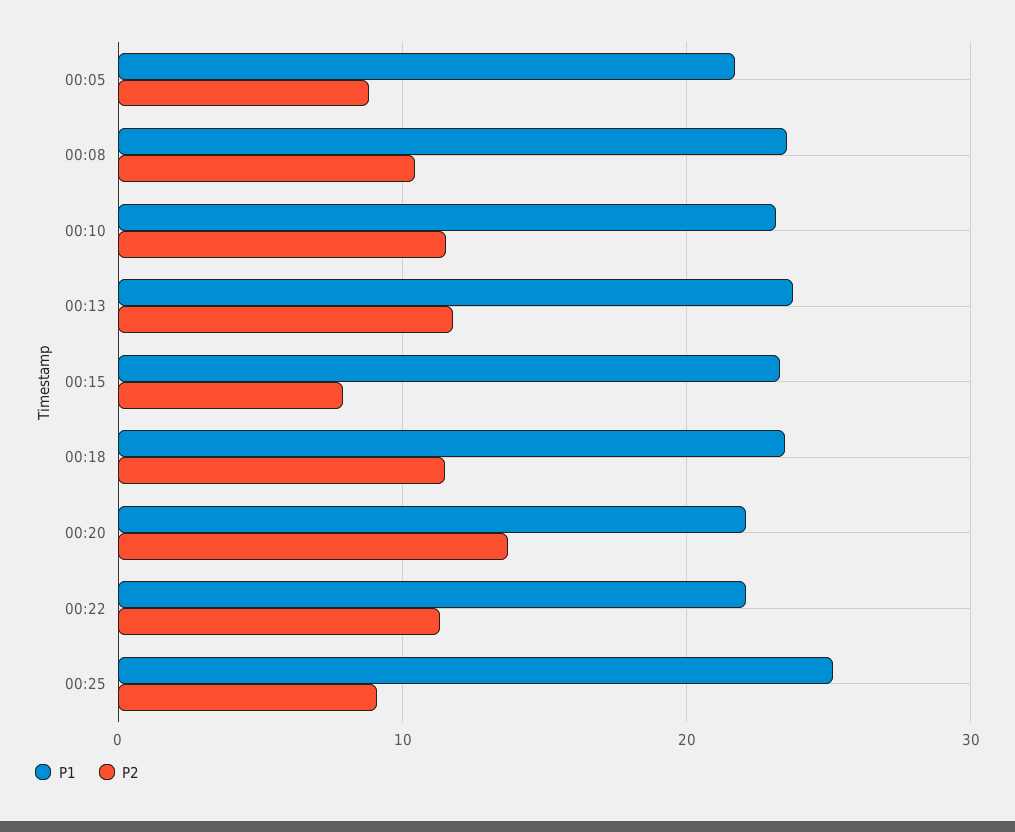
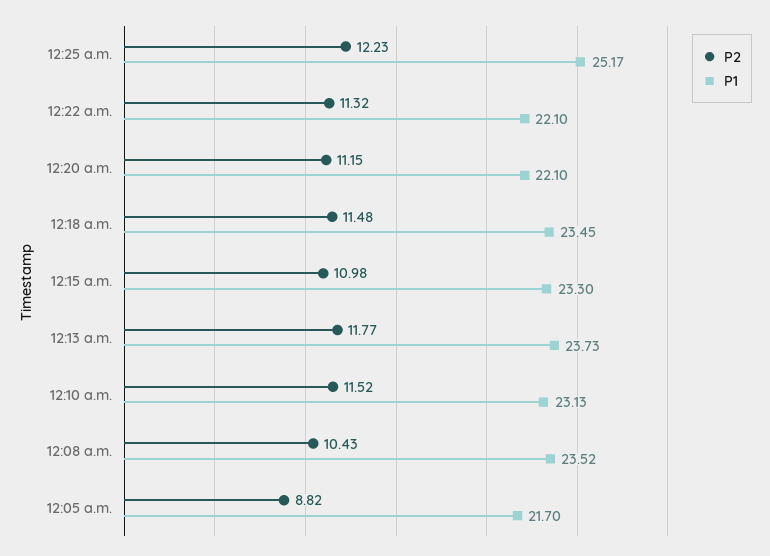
  {
    "P1": {
      "00:05": 21.7,
      "00:08": 23.52,
      "00:10": 23.13,
      "00:13": 23.73,
      "00:15": 23.3,
      "00:18": 23.45,
      "00:20": 22.1,
      "00:22": 22.1,
      "00:25": 25.17
    },
    "P2": {
      "00:05": 8.82,
      "00:08": 10.43,
      "00:10": 11.52,
      "00:13": 11.77,
-     "00:15": 8,
+     "00:15": 10.98,
      "00:18": 11.48,
-     "00:20": 14,
+     "00:20": 11.15,
      "00:22": 11.32,
-     "00:25": 9
+     "00:25": 12.23
    }
  }

